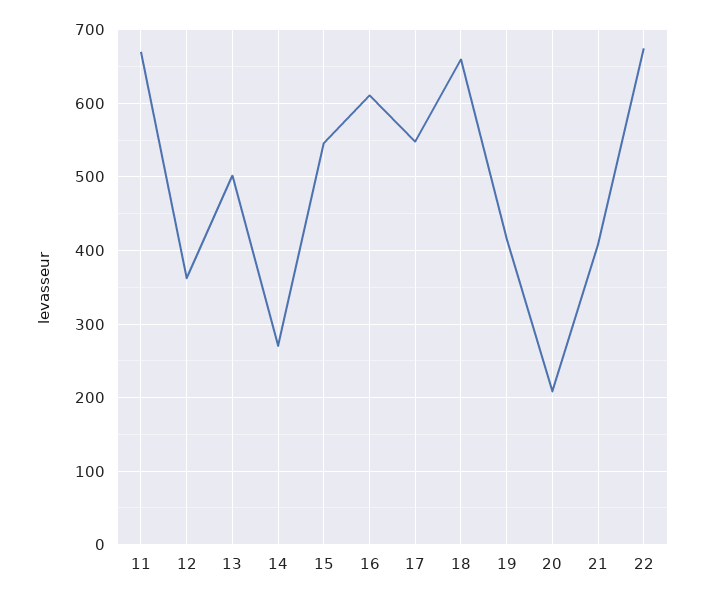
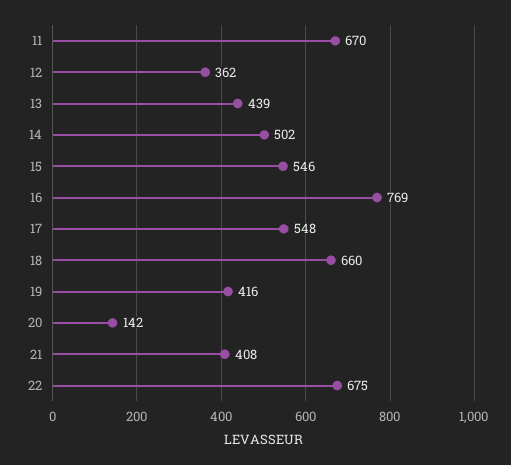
  {
    "11": 670,
    "12": 362,
-   "13": 500,
+   "13": 439,
-   "14": 270,
+   "14": 502,
    "15": 546,
-   "16": 610,
+   "16": 769,
    "17": 548,
    "18": 660,
    "19": 416,
-   "20": 210,
+   "20": 142,
    "21": 408,
    "22": 675
  }

